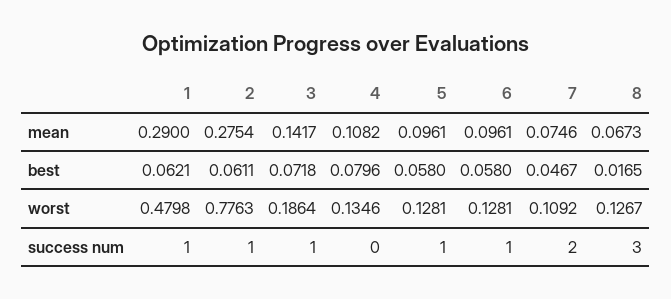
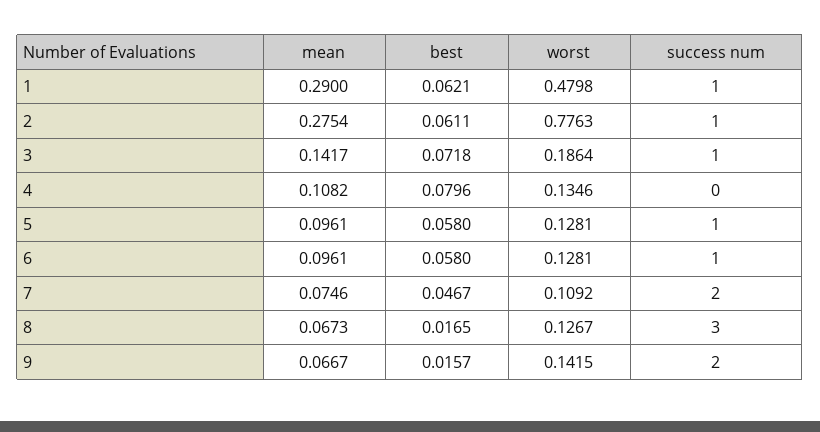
  {
    "1": {
      "mean": 0.29,
      "best": 0.0621,
      "worst": 0.4798,
      "success num": 1
    },
    "2": {
      "mean": 0.2754,
      "best": 0.0611,
      "worst": 0.7763,
      "success num": 1
    },
    "3": {
      "mean": 0.1417,
      "best": 0.0718,
      "worst": 0.1864,
      "success num": 1
    },
    "4": {
      "mean": 0.1082,
      "best": 0.0796,
      "worst": 0.1346,
      "success num": 0
    },
    "5": {
      "mean": 0.0961,
      "best": 0.058,
      "worst": 0.1281,
      "success num": 1
    },
    "6": {
      "mean": 0.0961,
      "best": 0.058,
      "worst": 0.1281,
      "success num": 1
    },
    "7": {
      "mean": 0.0746,
      "best": 0.0467,
      "worst": 0.1092,
      "success num": 2
    },
    "8": {
      "mean": 0.0673,
      "best": 0.0165,
      "worst": 0.1267,
      "success num": 3
-   }
+   },
+   "9": {
+     "mean": 0.0667,
+     "best": 0.0157,
+     "worst": 0.1415,
+     "success num": 2
+   }
  }

